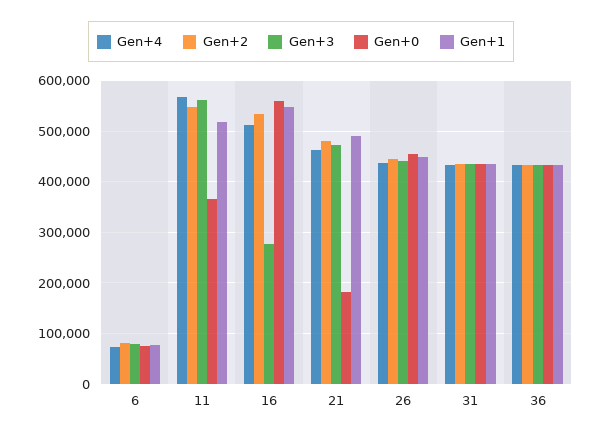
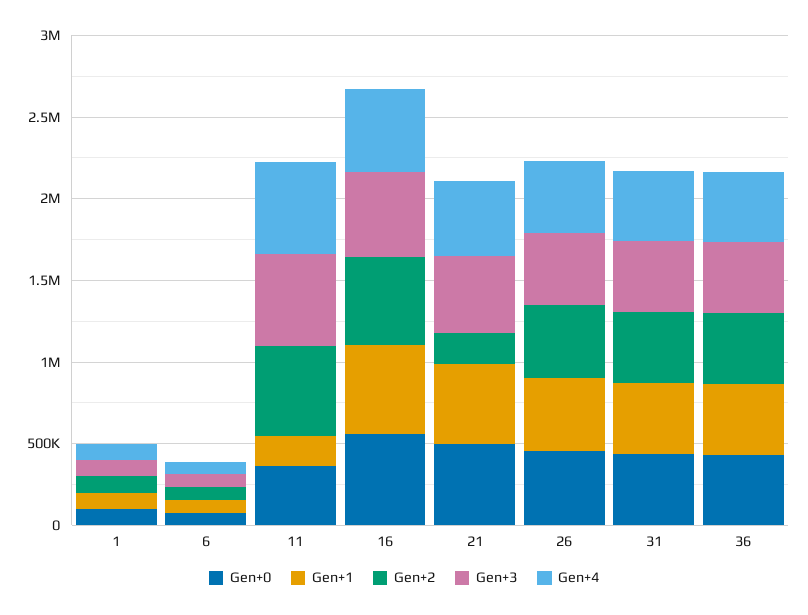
  {
    "Gen+4": {
      "6": 80000,
      "11": 560000,
      "16": 520000,
      "21": 460000,
      "26": 440000,
      "31": 440000,
-     "36": 440000
+     "36": 440000,
+     "1": 100000
    },
    "Gen+2": {
      "6": 80000,
      "11": 540000,
      "16": 540000,
-     "21": 480000,
+     "21": 200000,
      "26": 440000,
      "31": 440000,
-     "36": 440000
+     "36": 440000,
+     "1": 100000
    },
    "Gen+3": {
      "6": 80000,
      "11": 560000,
-     "16": 280000,
+     "16": 500000,
      "21": 480000,
      "26": 440000,
      "31": 440000,
-     "36": 440000
+     "36": 440000,
+     "1": 100000
    },
    "Gen+0": {
      "6": 80000,
      "11": 360000,
      "16": 560000,
-     "21": 180000,
+     "21": 500000,
      "26": 460000,
      "31": 440000,
-     "36": 440000
+     "36": 440000,
+     "1": 100000
    },
    "Gen+1": {
      "6": 80000,
-     "11": 520000,
+     "11": 200000,
      "16": 540000,
      "21": 480000,
      "26": 440000,
      "31": 440000,
-     "36": 440000
+     "36": 440000,
+     "1": 100000
    }
  }

